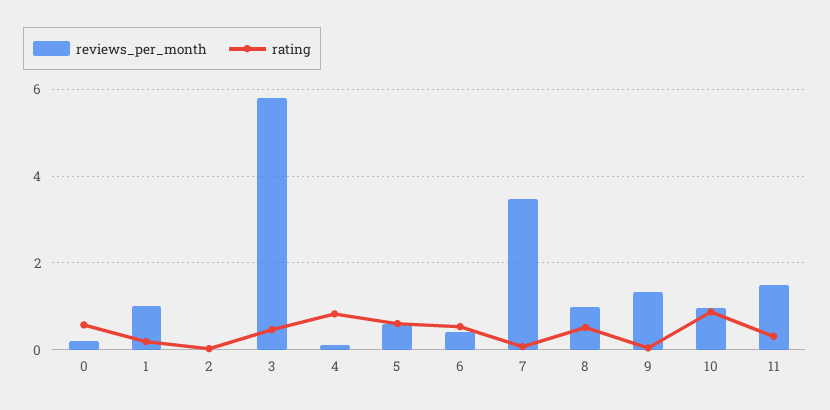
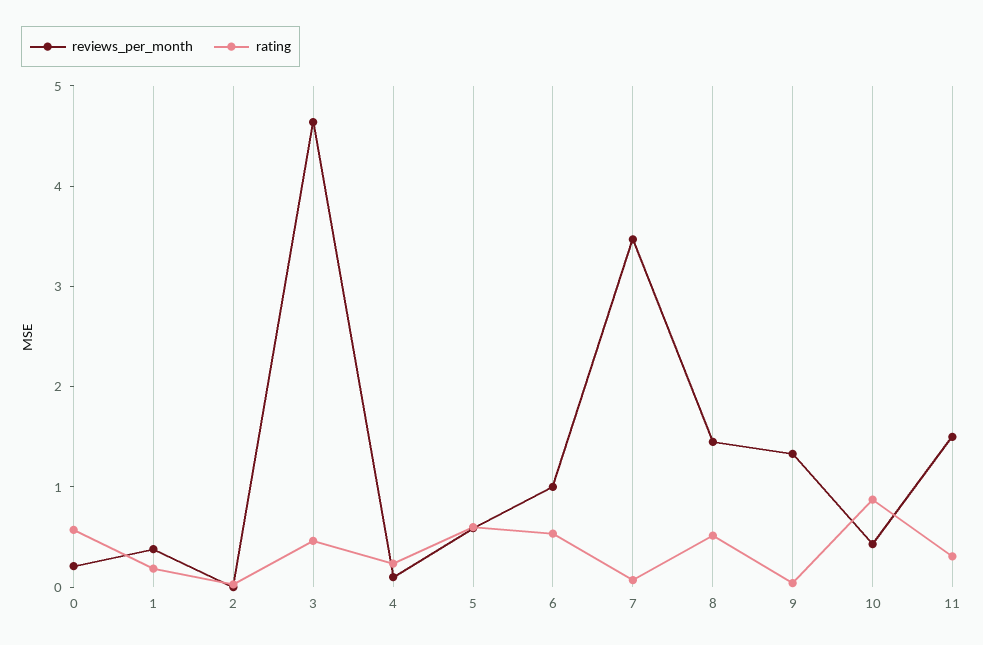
  {
    "reviews_per_month": {
      "0": 0.2,
-     "1": 1,
+     "1": 0.4,
      "2": 0,
-     "3": 5.8,
+     "3": 4.6,
      "4": 0.2,
      "5": 0.6,
-     "6": 0.4,
+     "6": 1,
      "7": 3.4,
-     "8": 1,
+     "8": 1.4,
      "9": 1.4,
-     "10": 1,
+     "10": 0.4,
      "11": 1.6
    },
    "rating": {
      "0": 0.6,
      "1": 0.2,
      "2": 0,
      "3": 0.4,
-     "4": 0.8,
+     "4": 0.2,
      "5": 0.6,
      "6": 0.6,
      "7": 0,
      "8": 0.6,
      "9": 0,
      "10": 0.8,
      "11": 0.4
    }
  }

